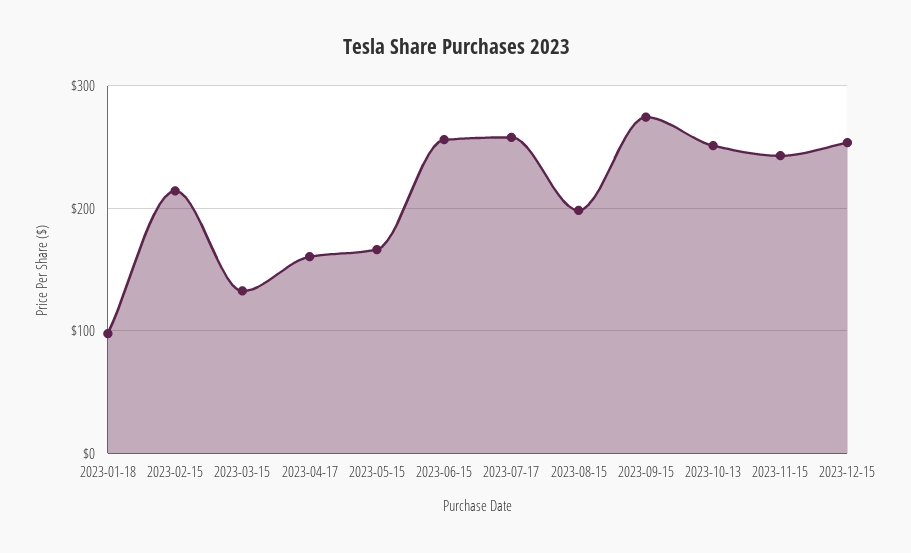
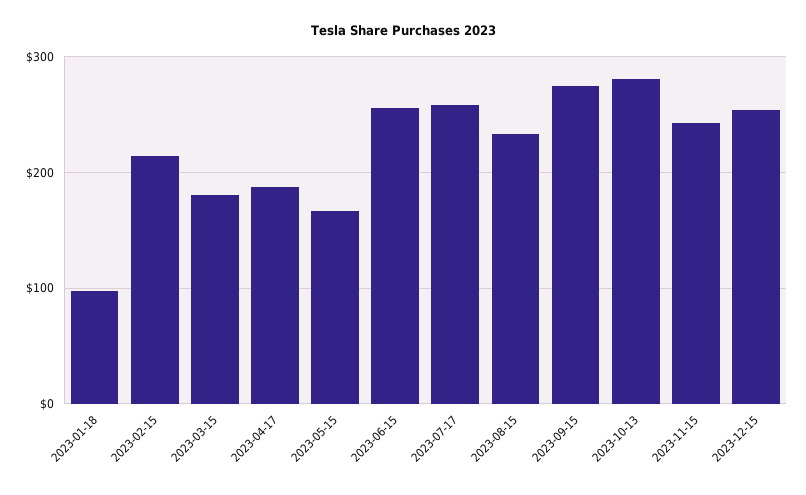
  {
    "2023-01-18": 100,
    "2023-02-15": 210,
-   "2023-03-15": 130,
+   "2023-03-15": 180,
-   "2023-04-17": 160,
+   "2023-04-17": 190,
    "2023-05-15": 170,
    "2023-06-15": 260,
    "2023-07-17": 260,
-   "2023-08-15": 200,
+   "2023-08-15": 230,
    "2023-09-15": 270,
-   "2023-10-13": 250,
+   "2023-10-13": 280,
    "2023-11-15": 240,
    "2023-12-15": 250
  }

